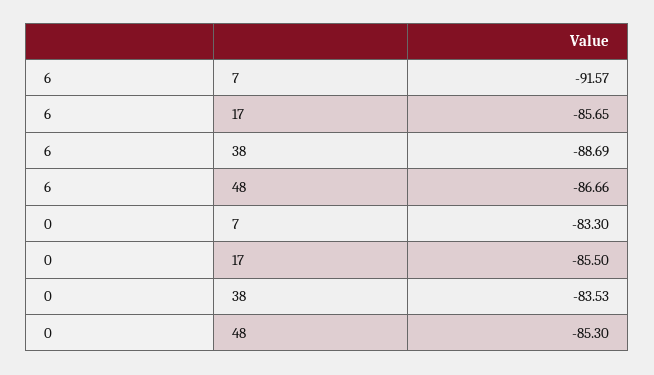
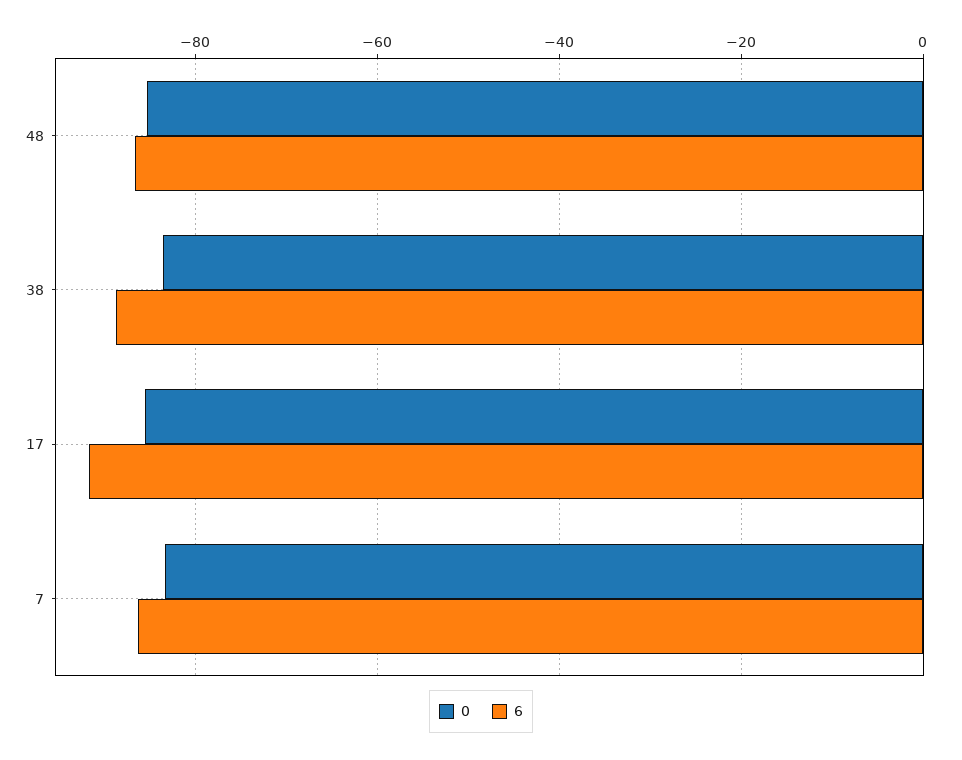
  {
    "6": {
-     "7": -91.57,
+     "7": -86,
-     "17": -85.65,
+     "17": -92,
      "38": -88.69,
      "48": -86.66
    },
    "0": {
      "7": -83.3,
      "17": -85.5,
      "38": -83.53,
      "48": -85.3
    }
  }

